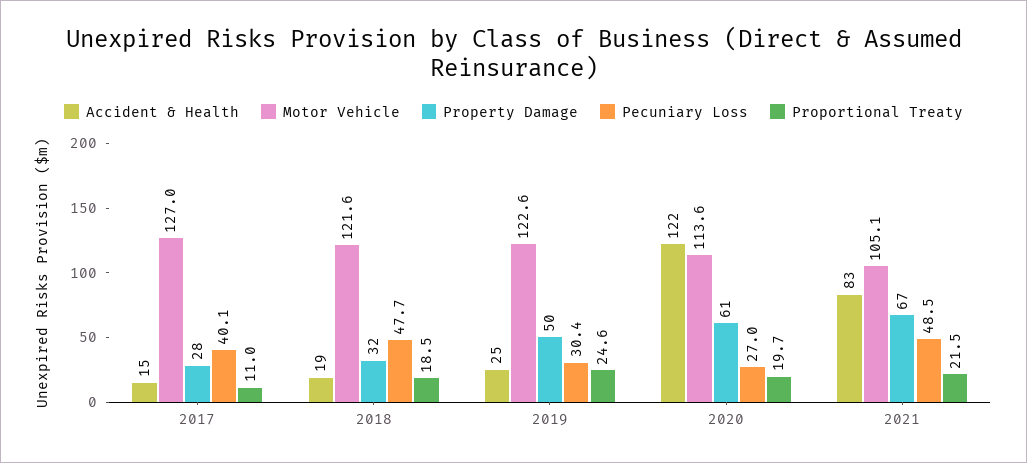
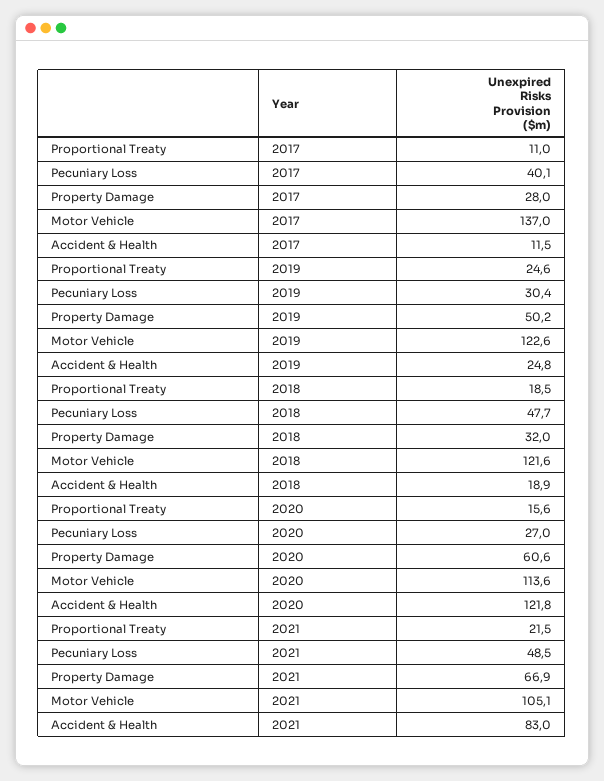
  {
    "Accident & Health": {
-     "2017": 15,
+     "2017": 11.5,
      "2018": 18.9,
      "2019": 24.8,
      "2020": 121.8,
      "2021": 83
    },
    "Motor Vehicle": {
-     "2017": 127,
+     "2017": 137,
      "2018": 121.6,
      "2019": 122.6,
      "2020": 113.6,
      "2021": 105.1
    },
    "Property Damage": {
      "2017": 28,
      "2018": 32,
      "2019": 50.2,
      "2020": 60.6,
      "2021": 66.9
    },
    "Pecuniary Loss": {
      "2017": 40.1,
      "2018": 47.7,
      "2019": 30.4,
      "2020": 27,
      "2021": 48.5
    },
    "Proportional Treaty": {
      "2017": 11,
      "2018": 18.5,
      "2019": 24.6,
-     "2020": 19.7,
+     "2020": 15.6,
      "2021": 21.5
    }
  }

